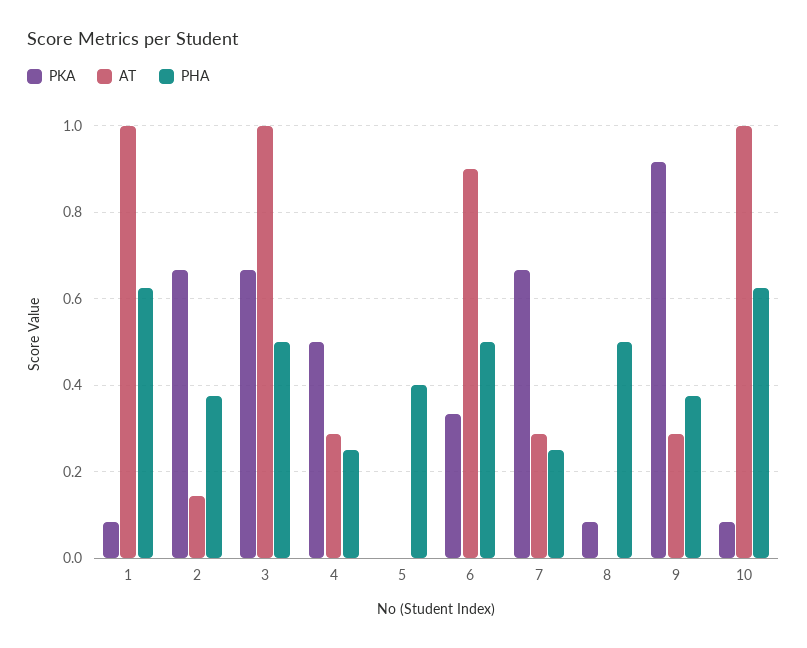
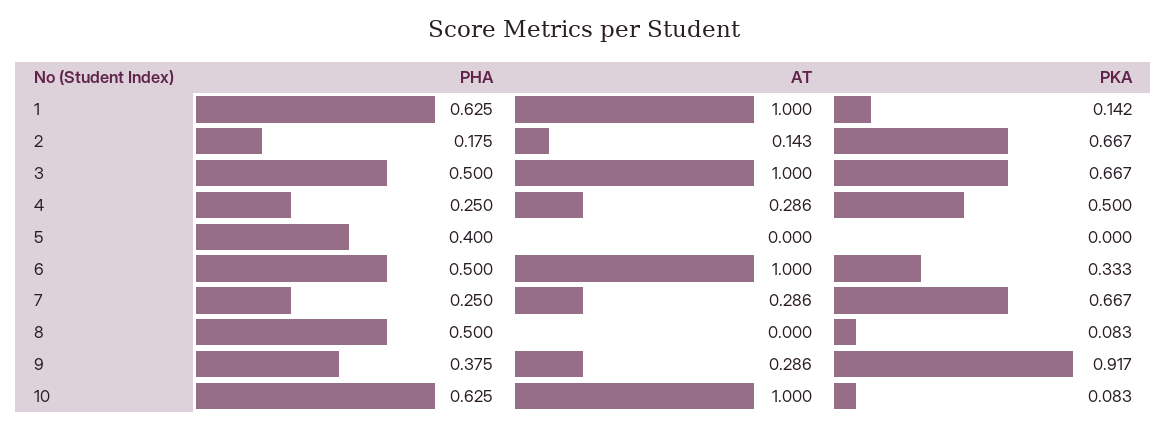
  {
    "PKA": {
-     "1": 0.08,
+     "1": 0.142,
      "2": 0.667,
      "3": 0.667,
      "4": 0.5,
      "5": 0,
      "6": 0.333,
      "7": 0.667,
      "8": 0.083,
      "9": 0.917,
      "10": 0.083
    },
    "AT": {
      "1": 1,
      "2": 0.143,
      "3": 1,
      "4": 0.286,
      "5": 0,
-     "6": 0.9,
+     "6": 1,
      "7": 0.286,
      "8": 0,
      "9": 0.286,
      "10": 1
    },
    "PHA": {
      "1": 0.625,
-     "2": 0.38,
+     "2": 0.175,
      "3": 0.5,
      "4": 0.25,
      "5": 0.4,
      "6": 0.5,
      "7": 0.25,
      "8": 0.5,
      "9": 0.375,
      "10": 0.625
    }
  }

